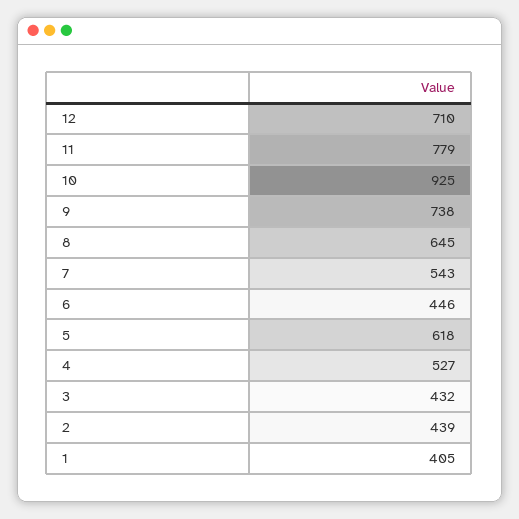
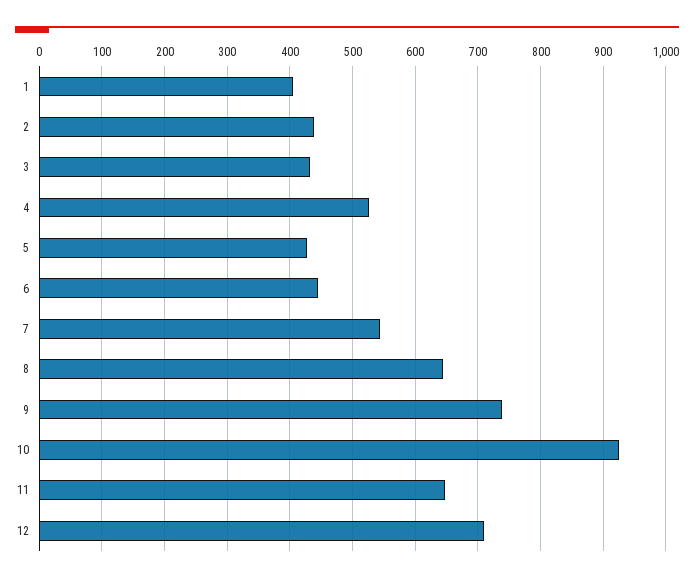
  {
    "12": 710,
-   "11": 779,
+   "11": 650,
    "10": 925,
    "9": 738,
    "8": 645,
    "7": 543,
    "6": 446,
-   "5": 618,
+   "5": 430,
    "4": 527,
    "3": 432,
    "2": 439,
    "1": 405
  }

